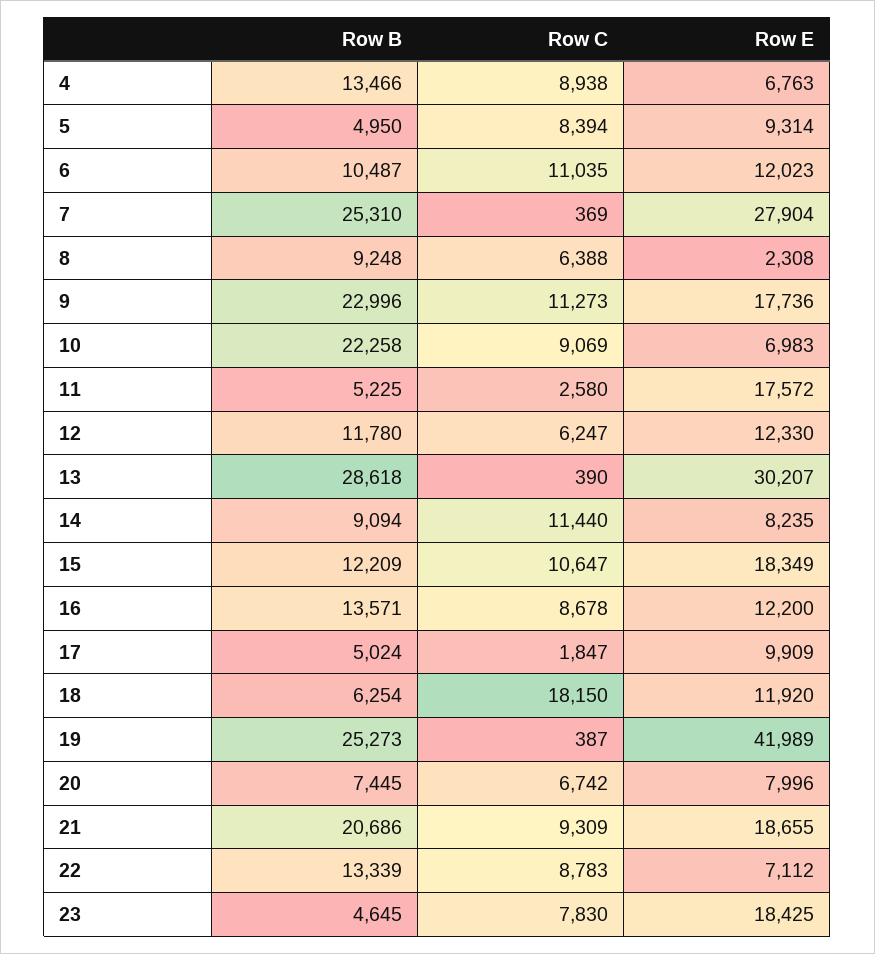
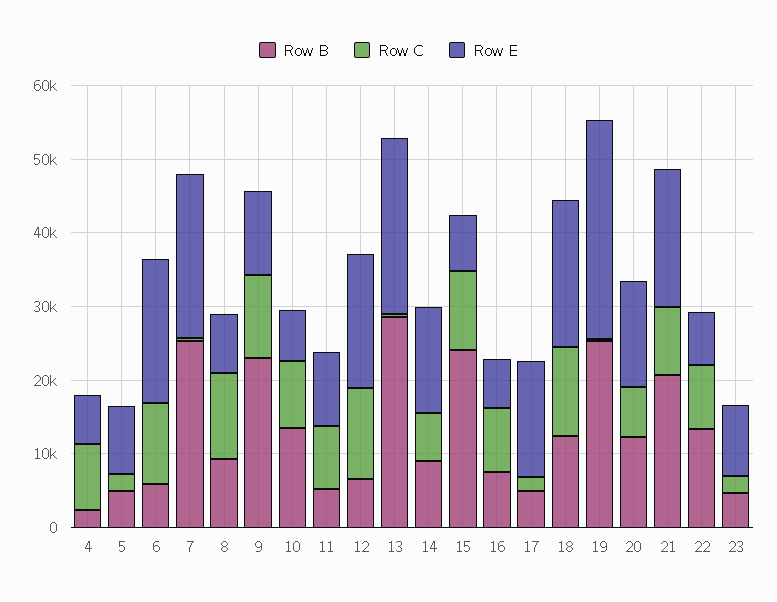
  {
    "Row B": {
-     "4": 13466,
+     "4": 2000,
      "5": 4950,
-     "6": 10487,
+     "6": 6000,
      "7": 25310,
      "8": 9248,
      "9": 22996,
-     "10": 22258,
+     "10": 14000,
      "11": 5225,
-     "12": 11780,
+     "12": 6000,
      "13": 28618,
      "14": 9094,
-     "15": 12209,
+     "15": 24000,
-     "16": 13571,
+     "16": 8000,
      "17": 5024,
-     "18": 6254,
+     "18": 12000,
      "19": 25273,
-     "20": 7445,
+     "20": 12000,
      "21": 20686,
      "22": 13339,
      "23": 4645
    },
    "Row C": {
      "4": 8938,
-     "5": 8394,
+     "5": 2000,
      "6": 11035,
      "7": 369,
-     "8": 6388,
+     "8": 12000,
      "9": 11273,
      "10": 9069,
-     "11": 2580,
+     "11": 8000,
-     "12": 6247,
+     "12": 12000,
      "13": 390,
-     "14": 11440,
+     "14": 6000,
      "15": 10647,
      "16": 8678,
      "17": 1847,
-     "18": 18150,
+     "18": 12000,
      "19": 387,
      "20": 6742,
      "21": 9309,
      "22": 8783,
-     "23": 7830
+     "23": 2000
    },
    "Row E": {
      "4": 6763,
      "5": 9314,
-     "6": 12023,
+     "6": 20000,
-     "7": 27904,
+     "7": 22000,
-     "8": 2308,
+     "8": 8000,
-     "9": 17736,
+     "9": 12000,
      "10": 6983,
-     "11": 17572,
+     "11": 10000,
-     "12": 12330,
+     "12": 18000,
-     "13": 30207,
+     "13": 24000,
-     "14": 8235,
+     "14": 14000,
-     "15": 18349,
+     "15": 8000,
-     "16": 12200,
+     "16": 6000,
-     "17": 9909,
+     "17": 16000,
-     "18": 11920,
+     "18": 20000,
-     "19": 41989,
+     "19": 30000,
-     "20": 7996,
+     "20": 14000,
      "21": 18655,
      "22": 7112,
-     "23": 18425
+     "23": 10000
    }
  }

